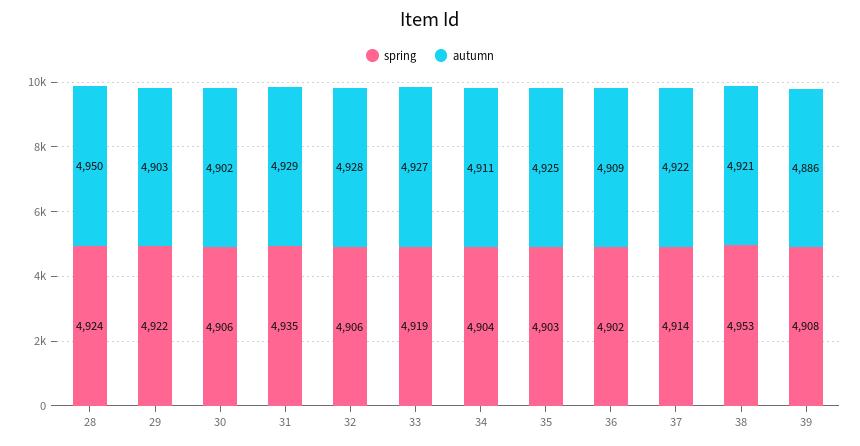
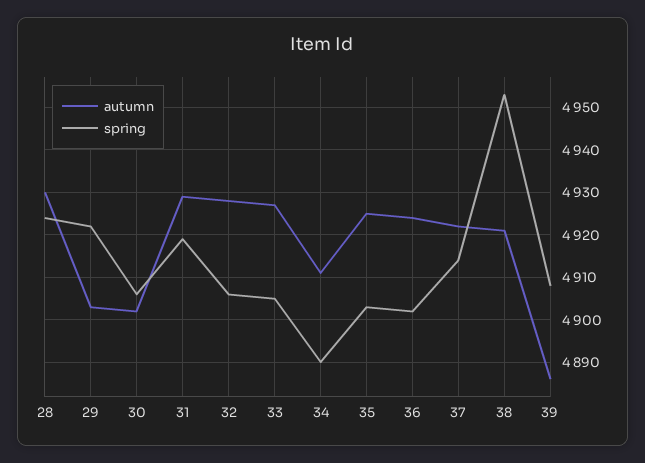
  {
    "spring": {
      "28": 4924,
      "29": 4922,
      "30": 4906,
-     "31": 4935,
+     "31": 4920,
      "32": 4906,
-     "33": 4919,
+     "33": 4905,
-     "34": 4904,
+     "34": 4890,
      "35": 4903,
      "36": 4902,
      "37": 4914,
      "38": 4953,
      "39": 4908
    },
    "autumn": {
-     "28": 4950,
+     "28": 4930,
      "29": 4903,
      "30": 4902,
      "31": 4929,
      "32": 4928,
      "33": 4927,
      "34": 4911,
      "35": 4925,
-     "36": 4909,
+     "36": 4925,
      "37": 4922,
      "38": 4921,
      "39": 4886
    }
  }

